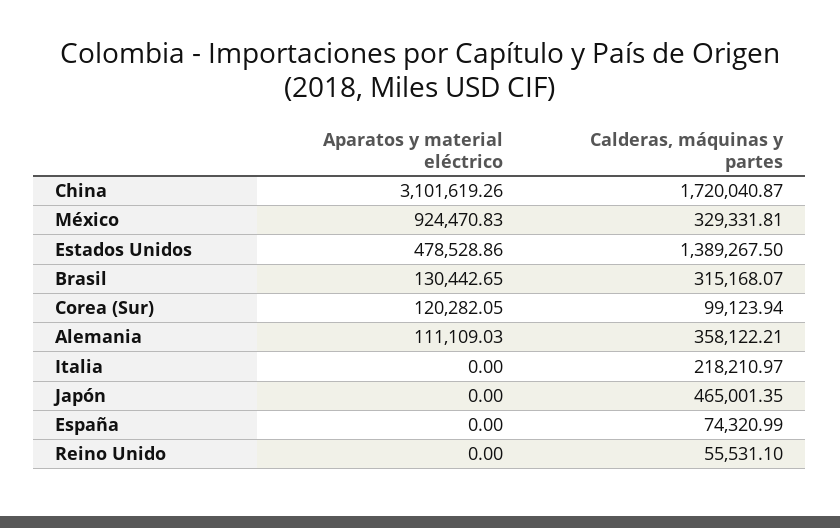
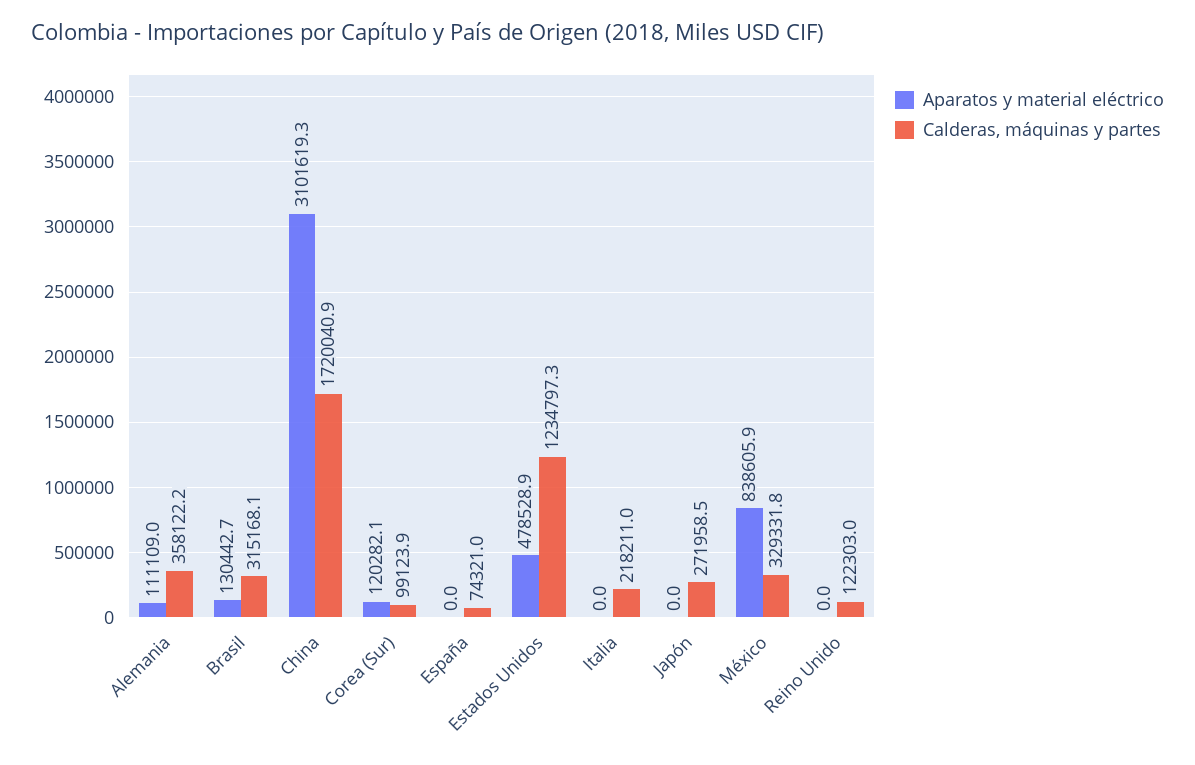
  {
    "Aparatos y material eléctrico": {
      "China": 3101619.26,
-     "México": 924470.83,
+     "México": 838605.9,
      "Estados Unidos": 478528.86,
      "Brasil": 130442.65,
      "Corea (Sur)": 120282.05,
      "Alemania": 111109.03,
      "Italia": 0,
      "Japón": 0,
      "España": 0,
      "Reino Unido": 0
    },
    "Calderas, máquinas y partes": {
      "China": 1720040.87,
      "México": 329331.81,
-     "Estados Unidos": 1389267.5,
+     "Estados Unidos": 1234797.3,
      "Brasil": 315168.07,
      "Corea (Sur)": 99123.94,
      "Alemania": 358122.21,
      "Italia": 218210.97,
-     "Japón": 465001.35,
+     "Japón": 271958.5,
      "España": 74320.99,
-     "Reino Unido": 55531.1
+     "Reino Unido": 122303
    }
  }

